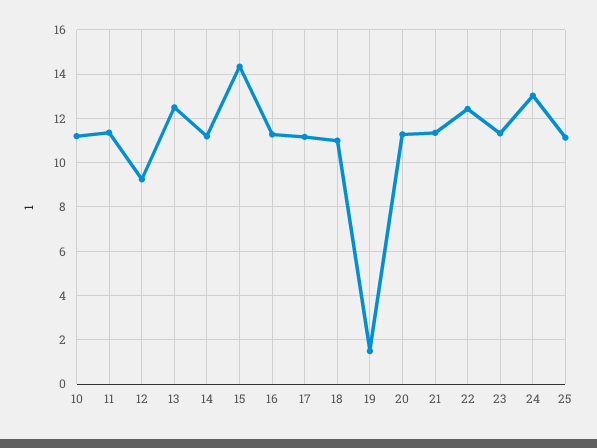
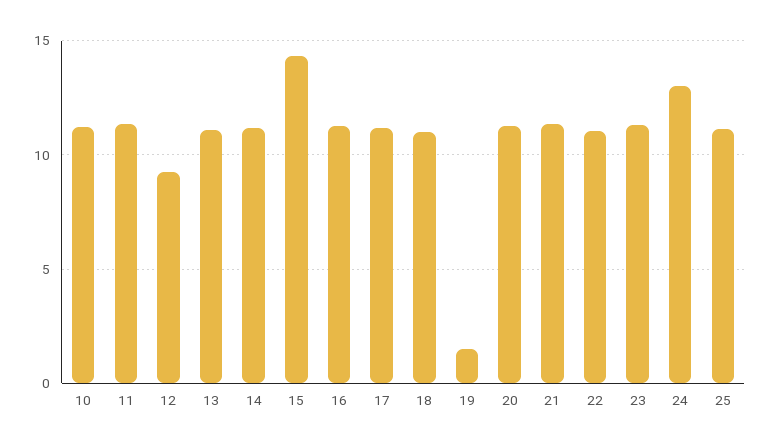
  {
    "10": 11,
    "11": 11.5,
    "12": 9.5,
-   "13": 12.5,
+   "13": 11,
    "14": 11,
    "15": 14.5,
    "16": 11.5,
    "17": 11,
    "18": 11,
    "19": 1.5,
    "20": 11.5,
    "21": 11.5,
-   "22": 12.5,
+   "22": 11,
    "23": 11.5,
    "24": 13,
    "25": 11
  }

